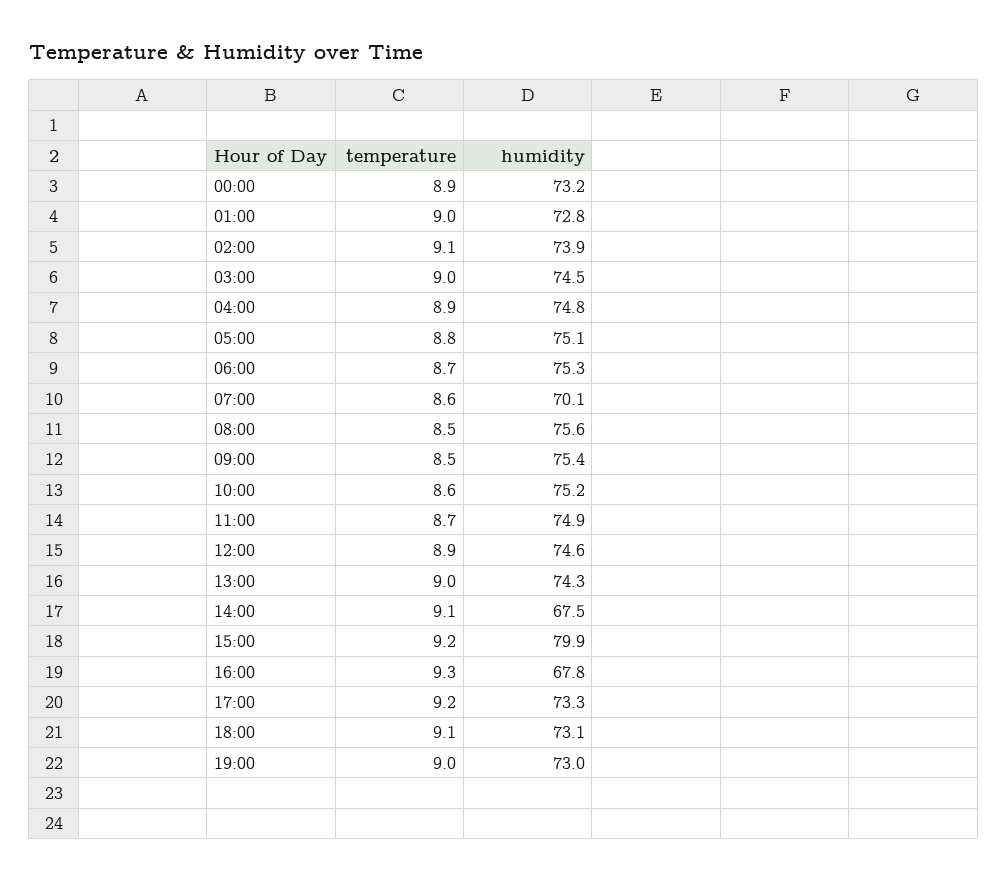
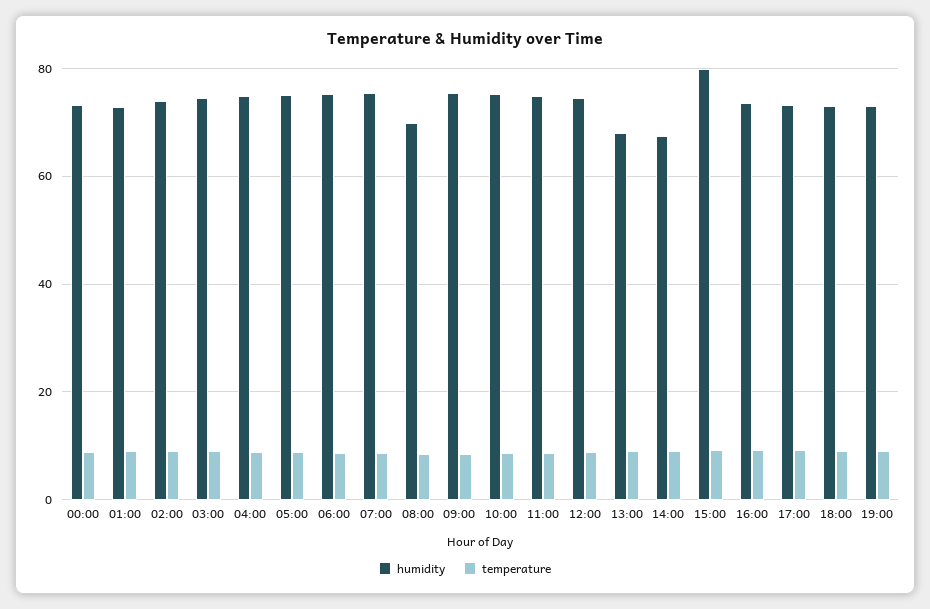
  {
    "temperature": {
      "00:00": 8.9,
      "01:00": 9,
      "02:00": 9.1,
      "03:00": 9,
      "04:00": 8.9,
      "05:00": 8.8,
      "06:00": 8.7,
      "07:00": 8.6,
      "08:00": 8.5,
      "09:00": 8.5,
      "10:00": 8.6,
      "11:00": 8.7,
      "12:00": 8.9,
      "13:00": 9,
      "14:00": 9.1,
      "15:00": 9.2,
      "16:00": 9.3,
      "17:00": 9.2,
      "18:00": 9.1,
      "19:00": 9
    },
    "humidity": {
      "00:00": 73.2,
      "01:00": 72.8,
      "02:00": 73.9,
      "03:00": 74.5,
      "04:00": 74.8,
      "05:00": 75.1,
      "06:00": 75.3,
-     "07:00": 70.1,
+     "07:00": 76,
-     "08:00": 75.6,
+     "08:00": 70,
      "09:00": 75.4,
      "10:00": 75.2,
      "11:00": 74.9,
      "12:00": 74.6,
-     "13:00": 74.3,
+     "13:00": 68,
      "14:00": 67.5,
      "15:00": 79.9,
-     "16:00": 67.8,
+     "16:00": 74,
      "17:00": 73.3,
      "18:00": 73.1,
      "19:00": 73
    }
  }

